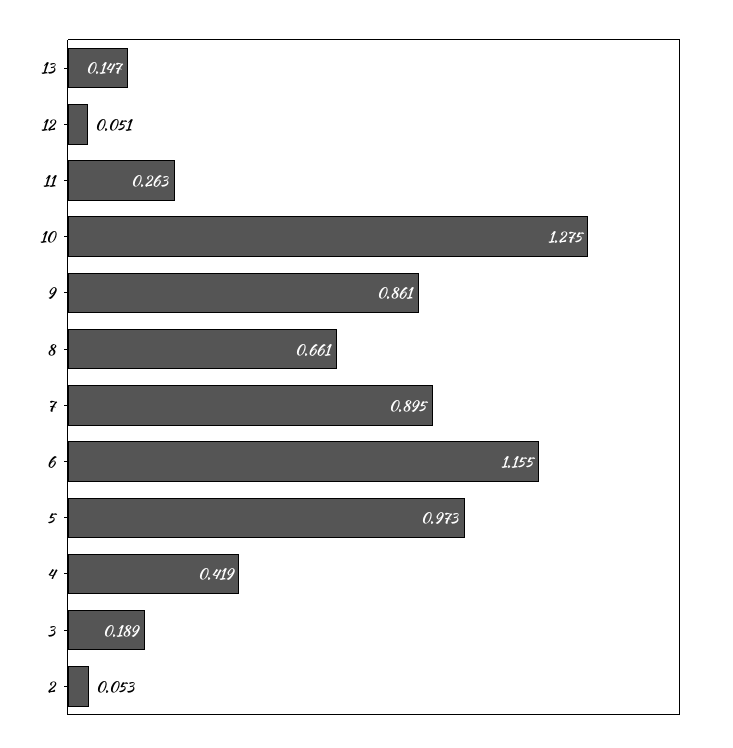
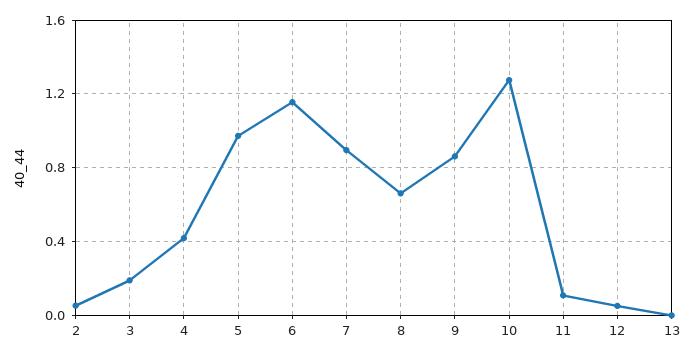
  {
-   "13": 0.147,
+   "13": 0,
    "12": 0.051,
-   "11": 0.263,
+   "11": 0.1,
    "10": 1.275,
    "9": 0.861,
    "8": 0.661,
    "7": 0.895,
    "6": 1.155,
    "5": 0.973,
    "4": 0.419,
    "3": 0.189,
    "2": 0.053
  }

